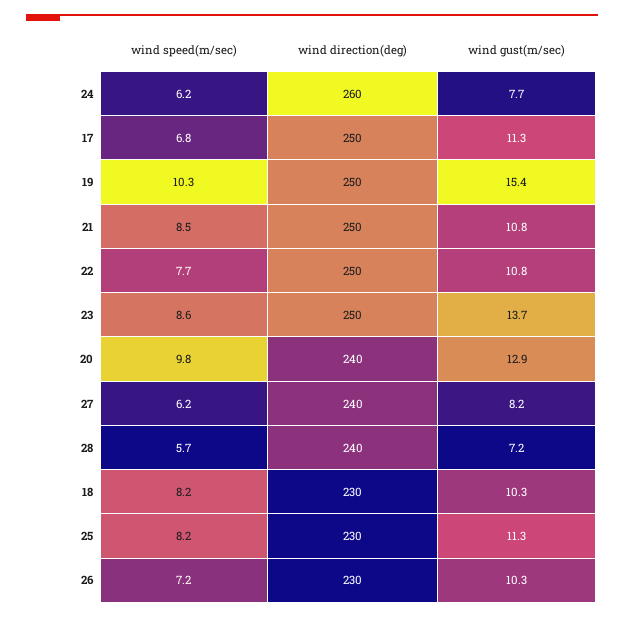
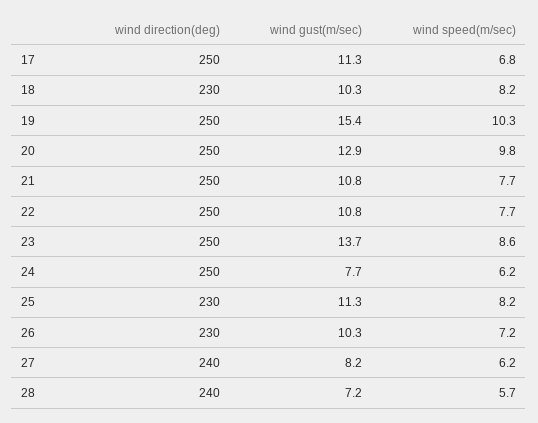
  {
    "wind speed(m/sec)": {
      "24": 6.2,
      "17": 6.8,
      "19": 10.3,
-     "21": 8.5,
+     "21": 7.7,
      "22": 7.7,
      "23": 8.6,
      "20": 9.8,
      "27": 6.2,
      "28": 5.7,
      "18": 8.2,
      "25": 8.2,
      "26": 7.2
    },
    "wind direction(deg)": {
-     "24": 260,
+     "24": 250,
      "17": 250,
      "19": 250,
      "21": 250,
      "22": 250,
      "23": 250,
-     "20": 240,
+     "20": 250,
      "27": 240,
      "28": 240,
      "18": 230,
      "25": 230,
      "26": 230
    },
    "wind gust(m/sec)": {
      "24": 7.7,
      "17": 11.3,
      "19": 15.4,
      "21": 10.8,
      "22": 10.8,
      "23": 13.7,
      "20": 12.9,
      "27": 8.2,
      "28": 7.2,
      "18": 10.3,
      "25": 11.3,
      "26": 10.3
    }
  }

